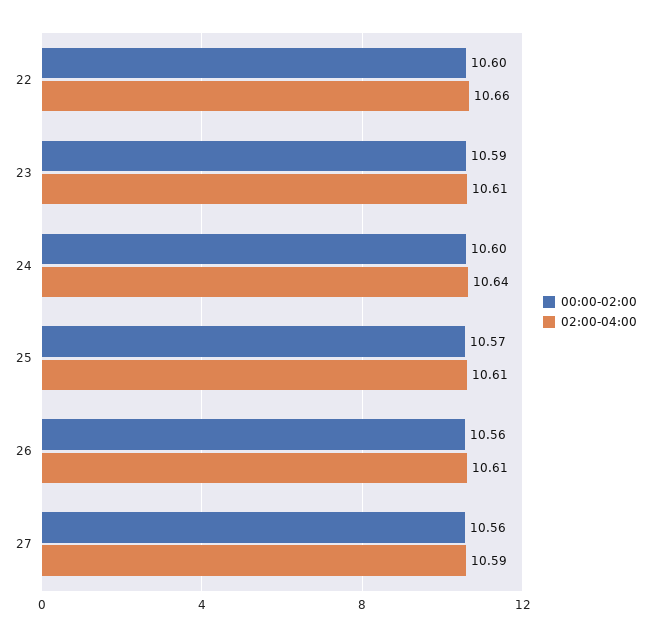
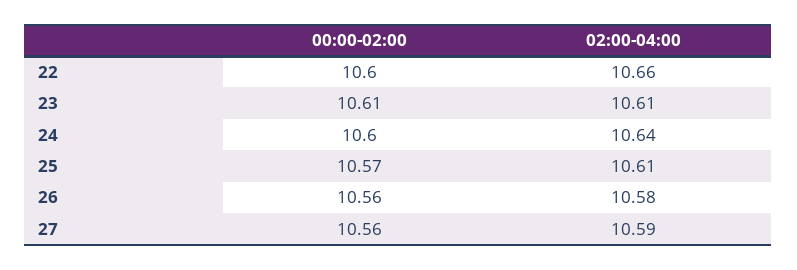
  {
    "00:00-02:00": {
      "22": 10.6,
-     "23": 10.59,
+     "23": 10.61,
      "24": 10.6,
      "25": 10.57,
      "26": 10.56,
      "27": 10.56
    },
    "02:00-04:00": {
      "22": 10.66,
      "23": 10.61,
      "24": 10.64,
      "25": 10.61,
-     "26": 10.61,
+     "26": 10.58,
      "27": 10.59
    }
  }

